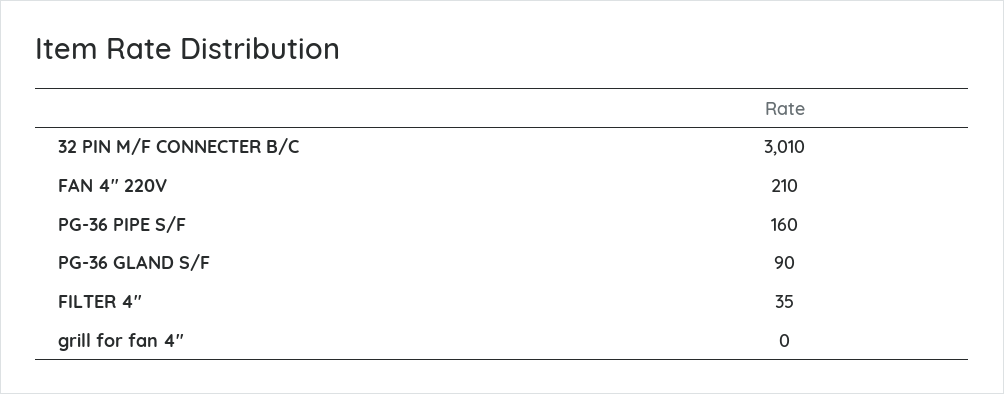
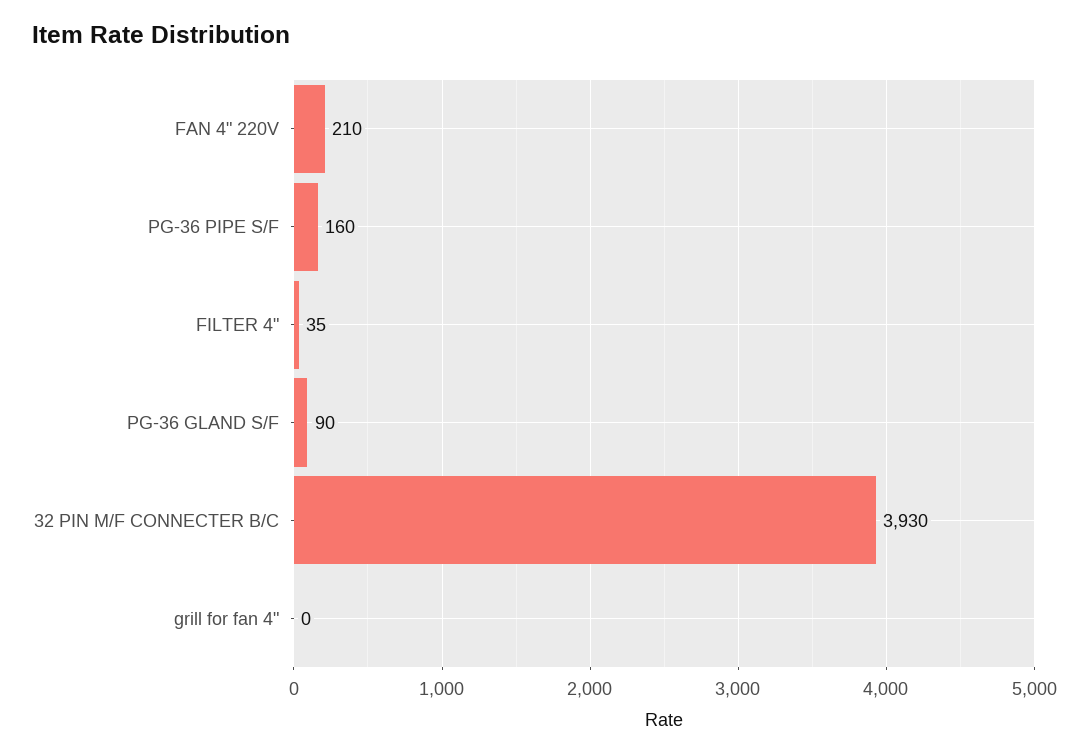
  {
-   "32 PIN M/F CONNECTER B/C": 3010,
+   "32 PIN M/F CONNECTER B/C": 3930,
    "FAN 4\" 220V": 210,
    "PG-36 PIPE S/F": 160,
    "PG-36 GLAND S/F": 90,
    "FILTER 4\"": 35,
    "grill for fan 4\"": 0
  }

